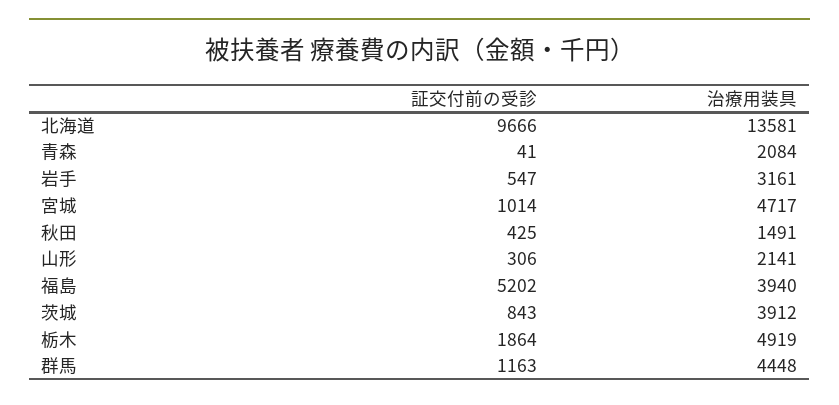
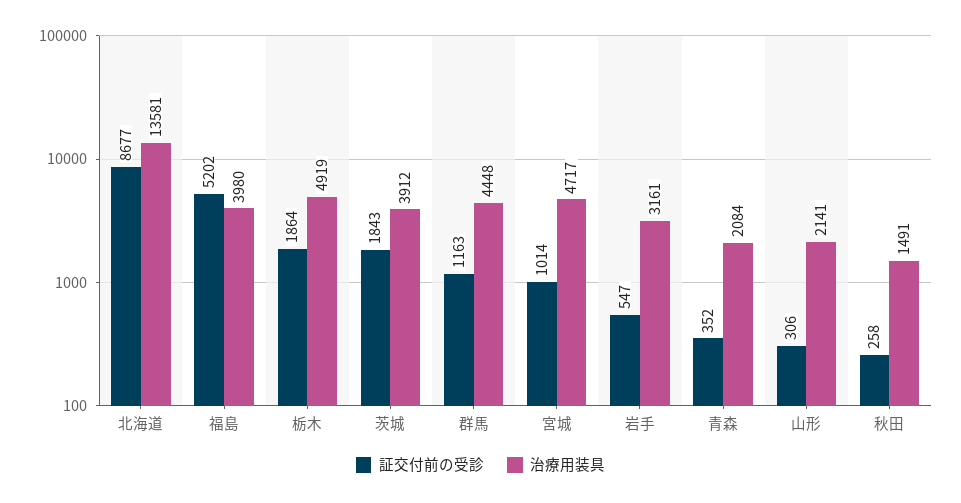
  {
    "証交付前の受診": {
-     "北海道": 9666,
+     "北海道": 8677,
-     "青森": 41,
+     "青森": 352,
      "岩手": 547,
      "宮城": 1014,
-     "秋田": 425,
+     "秋田": 258,
      "山形": 306,
      "福島": 5202,
-     "茨城": 843,
+     "茨城": 1843,
      "栃木": 1864,
      "群馬": 1163
    },
    "治療用装具": {
      "北海道": 13581,
      "青森": 2084,
      "岩手": 3161,
      "宮城": 4717,
      "秋田": 1491,
      "山形": 2141,
-     "福島": 3940,
+     "福島": 3980,
      "茨城": 3912,
      "栃木": 4919,
      "群馬": 4448
    }
  }

